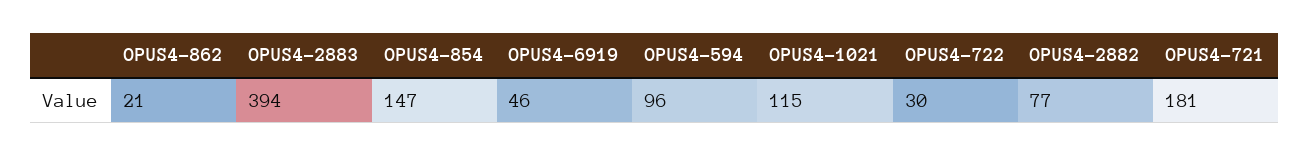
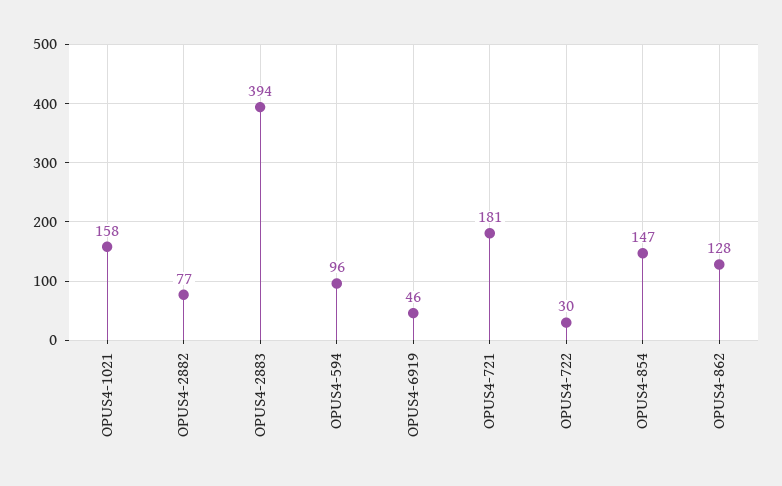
  {
-   "OPUS4-862": 21,
+   "OPUS4-862": 128,
    "OPUS4-2883": 394,
    "OPUS4-854": 147,
    "OPUS4-6919": 46,
    "OPUS4-594": 96,
-   "OPUS4-1021": 115,
+   "OPUS4-1021": 158,
    "OPUS4-722": 30,
    "OPUS4-2882": 77,
    "OPUS4-721": 181
  }

